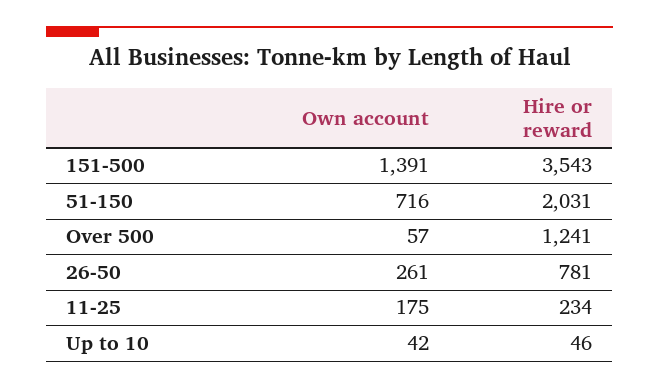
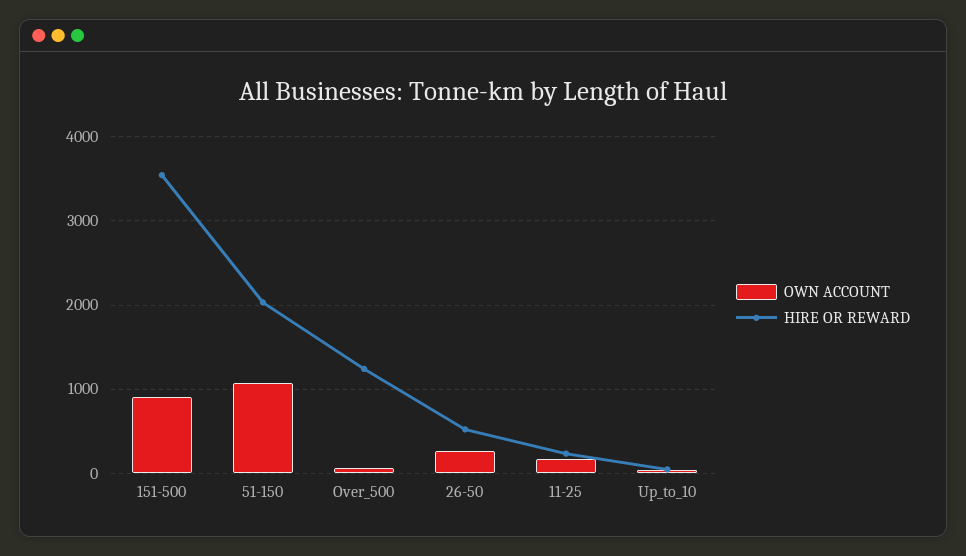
  {
    "Own account": {
-     "151-500": 1391,
+     "151-500": 900,
-     "51-150": 716,
+     "51-150": 1100,
      "Over 500": 57,
      "26-50": 261,
      "11-25": 175,
      "Up to 10": 42
    },
    "Hire or reward": {
      "151-500": 3543,
      "51-150": 2031,
      "Over 500": 1241,
-     "26-50": 781,
+     "26-50": 500,
      "11-25": 234,
      "Up to 10": 46
    }
  }

